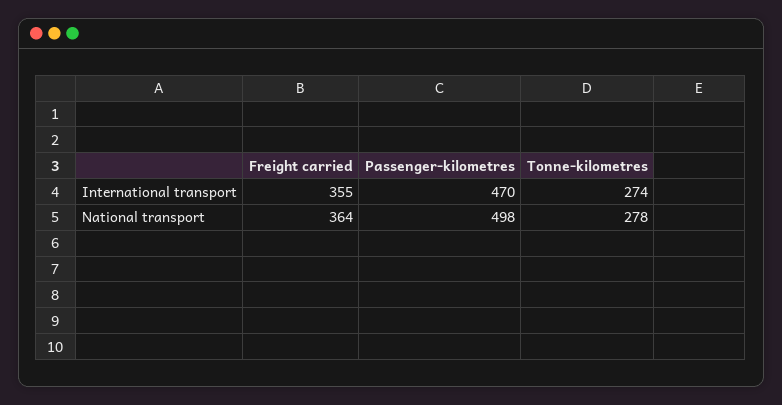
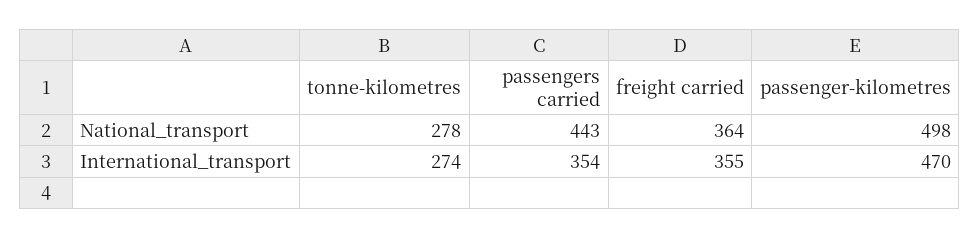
  {
    "Freight carried": {
      "International transport": 355,
      "National transport": 364
    },
    "Passenger-kilometres": {
      "International transport": 470,
      "National transport": 498
    },
    "Tonne-kilometres": {
      "International transport": 274,
      "National transport": 278
-   }
+   },
+   "passengers carried": {
+     "National transport": 443,
+     "International transport": 354
+   }
  }

